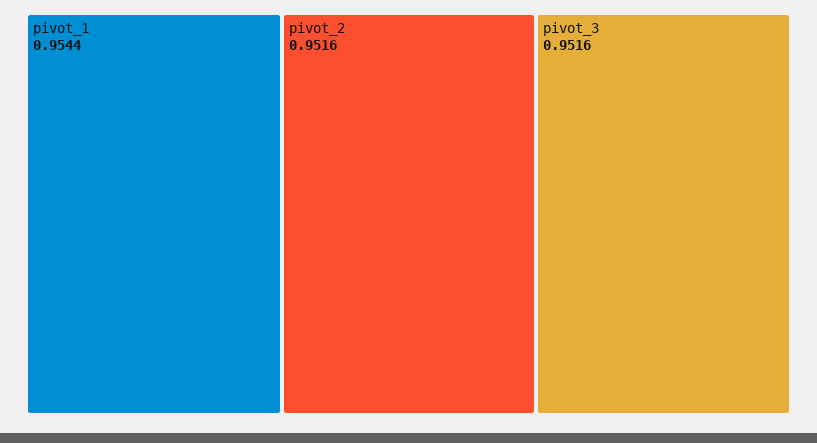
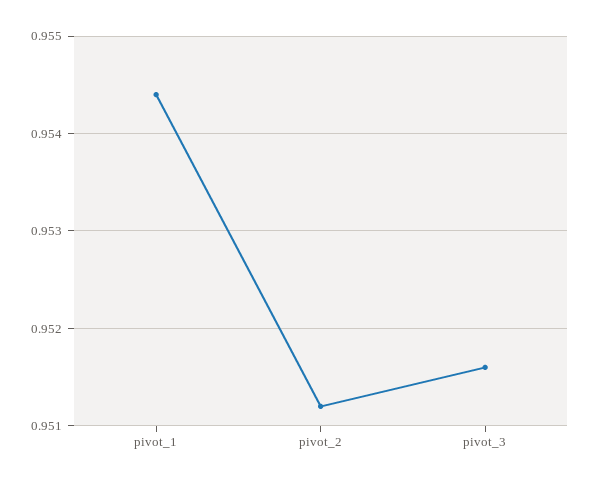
  {
    "pivot_1": 0.9544,
-   "pivot_2": 0.9516,
+   "pivot_2": 0.9512,
    "pivot_3": 0.9516
  }

